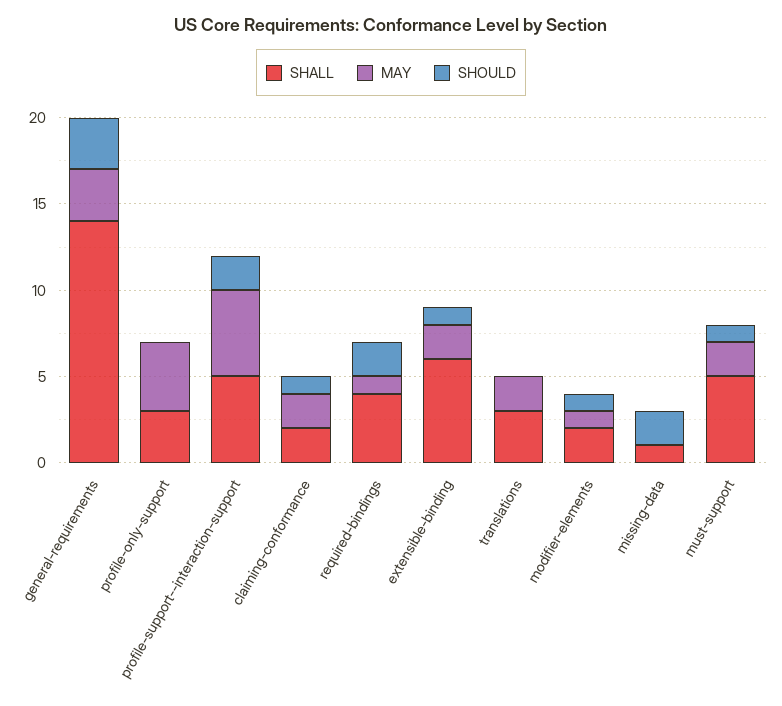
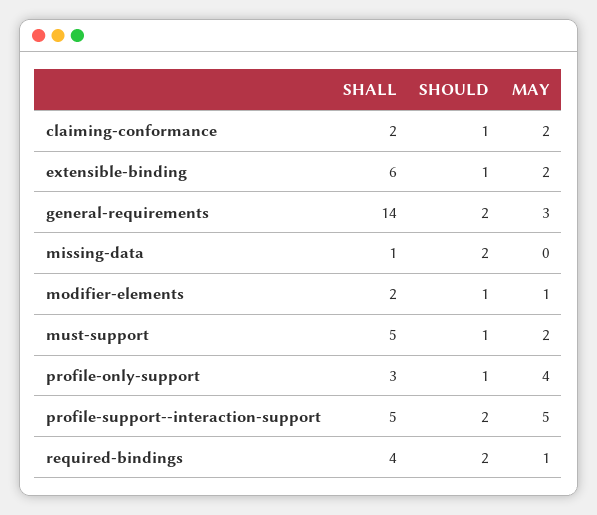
  {
    "SHALL": {
      "general-requirements": 14,
      "profile-only-support": 3,
      "profile-support--interaction-support": 5,
      "claiming-conformance": 2,
      "required-bindings": 4,
      "extensible-binding": 6,
-     "translations": 3,
      "modifier-elements": 2,
      "missing-data": 1,
      "must-support": 5
    },
    "MAY": {
      "general-requirements": 3,
      "profile-only-support": 4,
      "profile-support--interaction-support": 5,
      "claiming-conformance": 2,
      "required-bindings": 1,
      "extensible-binding": 2,
-     "translations": 2,
      "modifier-elements": 1,
      "missing-data": 0,
      "must-support": 2
    },
    "SHOULD": {
-     "general-requirements": 3,
+     "general-requirements": 2,
-     "profile-only-support": 0,
+     "profile-only-support": 1,
      "profile-support--interaction-support": 2,
      "claiming-conformance": 1,
      "required-bindings": 2,
      "extensible-binding": 1,
-     "translations": 0,
      "modifier-elements": 1,
      "missing-data": 2,
      "must-support": 1
    }
  }

